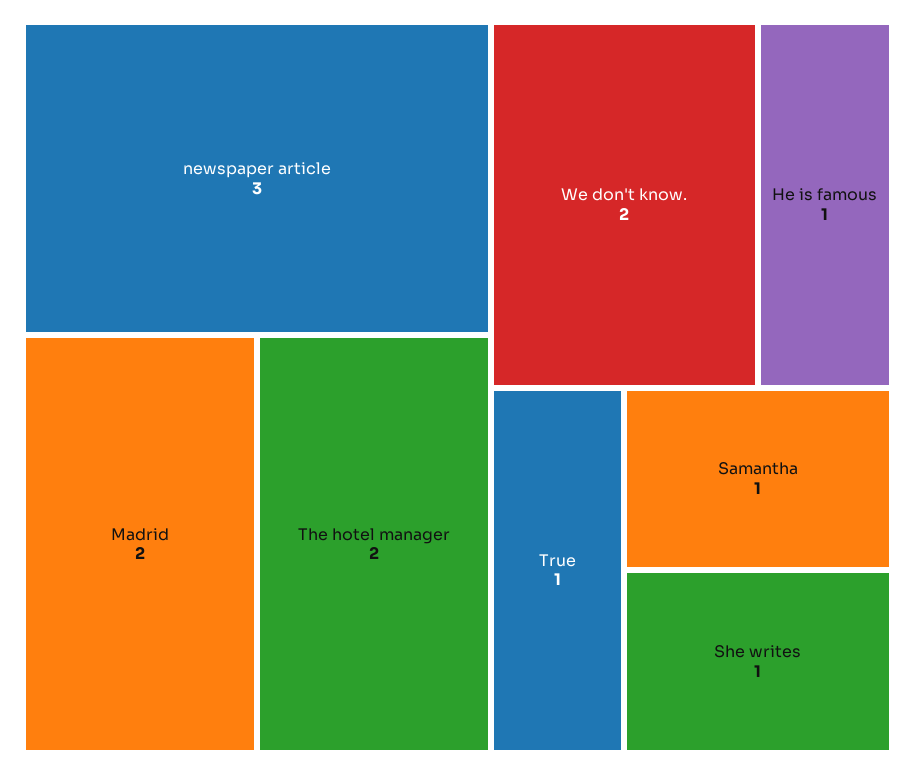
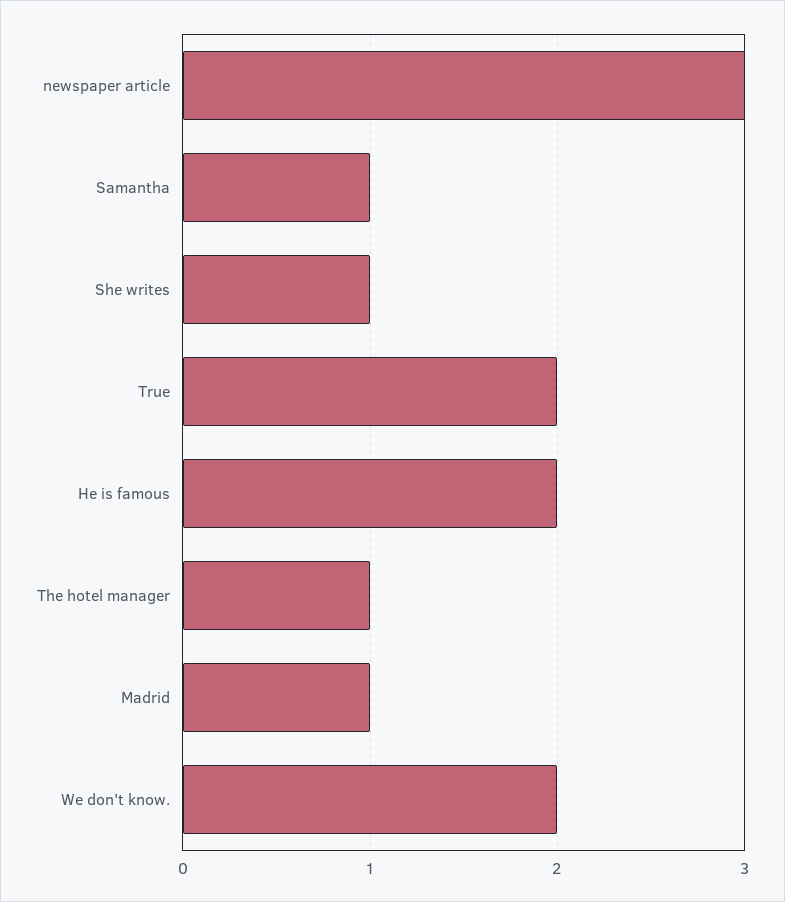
  {
    "newspaper article": 3,
-   "Madrid": 2,
+   "Madrid": 1,
-   "The hotel manager": 2,
+   "The hotel manager": 1,
    "We don't know.": 2,
-   "He is famous": 1,
+   "He is famous": 2,
-   "True": 1,
+   "True": 2,
    "Samantha": 1,
    "She writes": 1
  }

